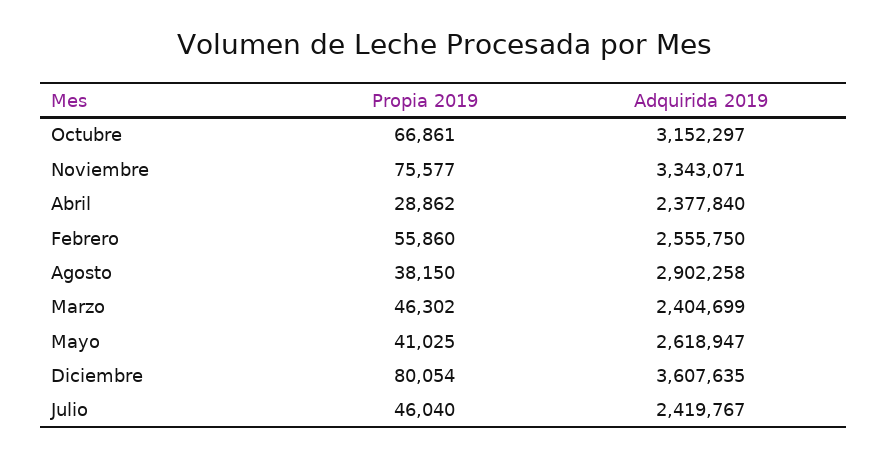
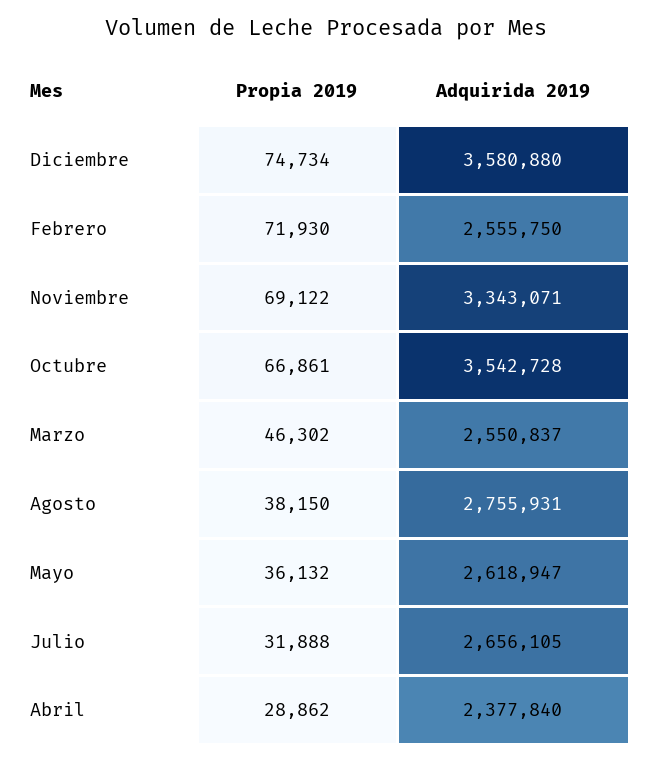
  {
    "Propia 2019": {
      "Octubre": 66861,
-     "Noviembre": 75577,
+     "Noviembre": 69122,
      "Abril": 28862,
-     "Febrero": 55860,
+     "Febrero": 71930,
      "Agosto": 38150,
      "Marzo": 46302,
-     "Mayo": 41025,
+     "Mayo": 36132,
-     "Diciembre": 80054,
+     "Diciembre": 74734,
-     "Julio": 46040
+     "Julio": 31888
    },
    "Adquirida 2019": {
-     "Octubre": 3152297,
+     "Octubre": 3542728,
      "Noviembre": 3343071,
      "Abril": 2377840,
      "Febrero": 2555750,
-     "Agosto": 2902258,
+     "Agosto": 2755931,
-     "Marzo": 2404699,
+     "Marzo": 2550837,
      "Mayo": 2618947,
-     "Diciembre": 3607635,
+     "Diciembre": 3580880,
-     "Julio": 2419767
+     "Julio": 2656105
    }
  }

